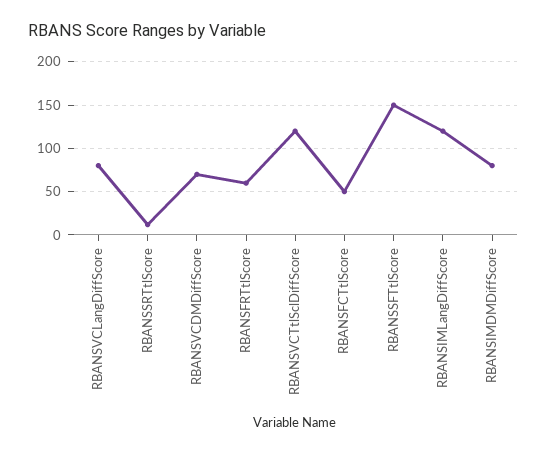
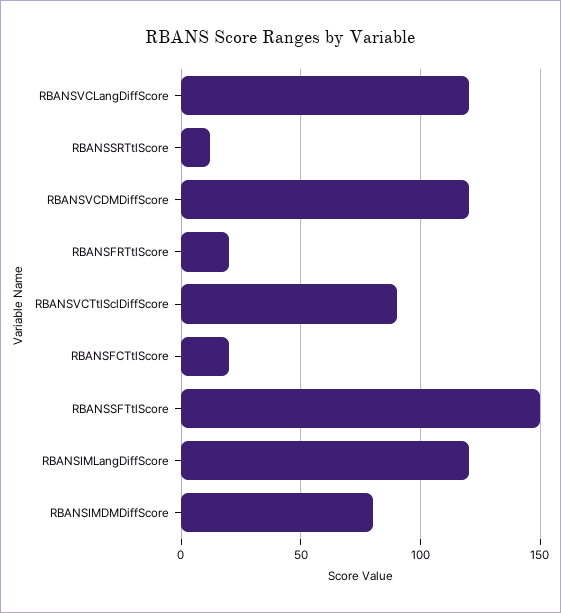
  {
-   "RBANSVCLangDiffScore": 80,
+   "RBANSVCLangDiffScore": 120,
    "RBANSSRTtlScore": 10,
-   "RBANSVCDMDiffScore": 70,
+   "RBANSVCDMDiffScore": 120,
-   "RBANSFRTtlScore": 60,
+   "RBANSFRTtlScore": 20,
-   "RBANSVCTtlSclDiffScore": 120,
+   "RBANSVCTtlSclDiffScore": 90,
-   "RBANSFCTtlScore": 50,
+   "RBANSFCTtlScore": 20,
    "RBANSSFTtlScore": 150,
    "RBANSIMLangDiffScore": 120,
    "RBANSIMDMDiffScore": 80
  }

